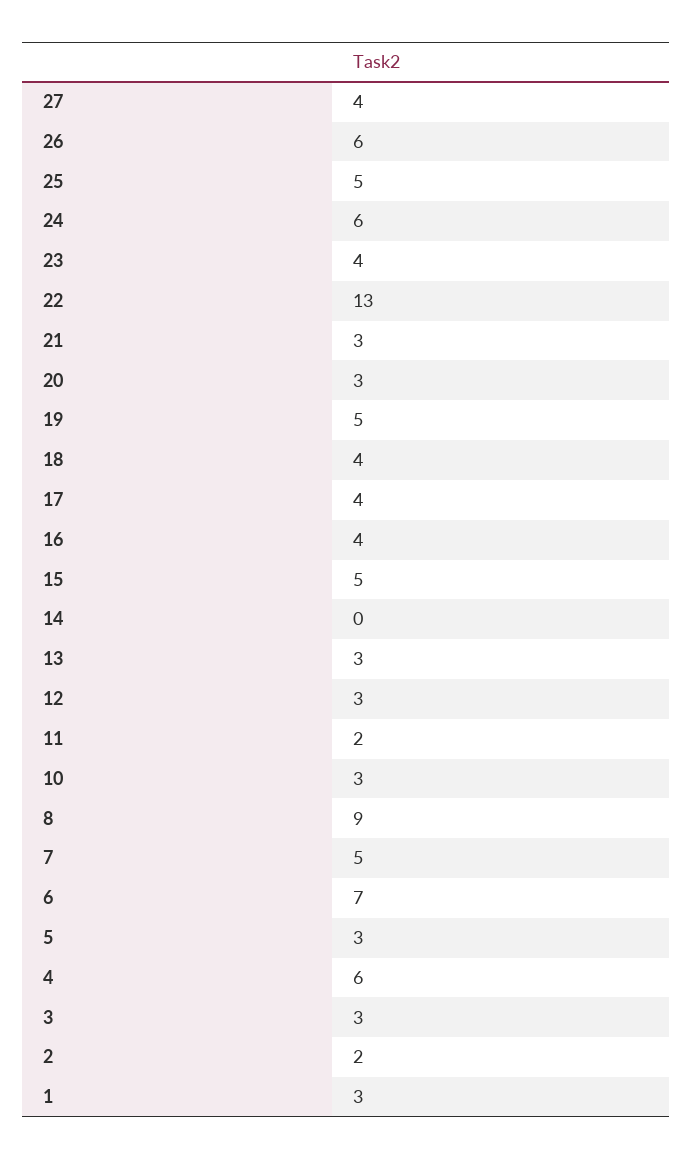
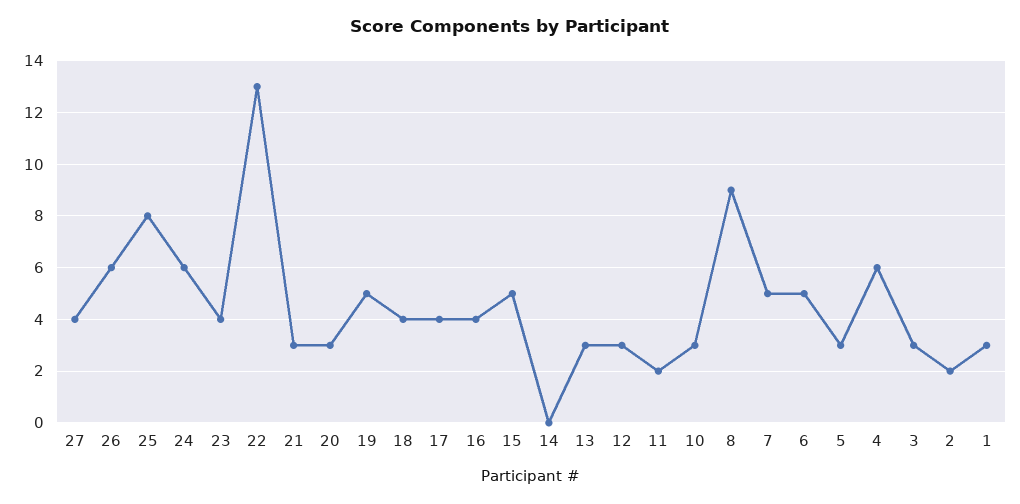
  {
    "27": 4,
    "26": 6,
-   "25": 5,
+   "25": 8,
    "24": 6,
    "23": 4,
    "22": 13,
    "21": 3,
    "20": 3,
    "19": 5,
    "18": 4,
    "17": 4,
    "16": 4,
    "15": 5,
    "14": 0,
    "13": 3,
    "12": 3,
    "11": 2,
    "10": 3,
    "8": 9,
    "7": 5,
-   "6": 7,
+   "6": 5,
    "5": 3,
    "4": 6,
    "3": 3,
    "2": 2,
    "1": 3
  }

